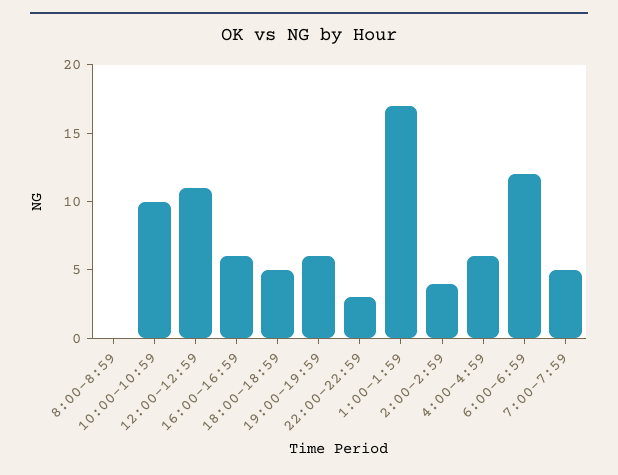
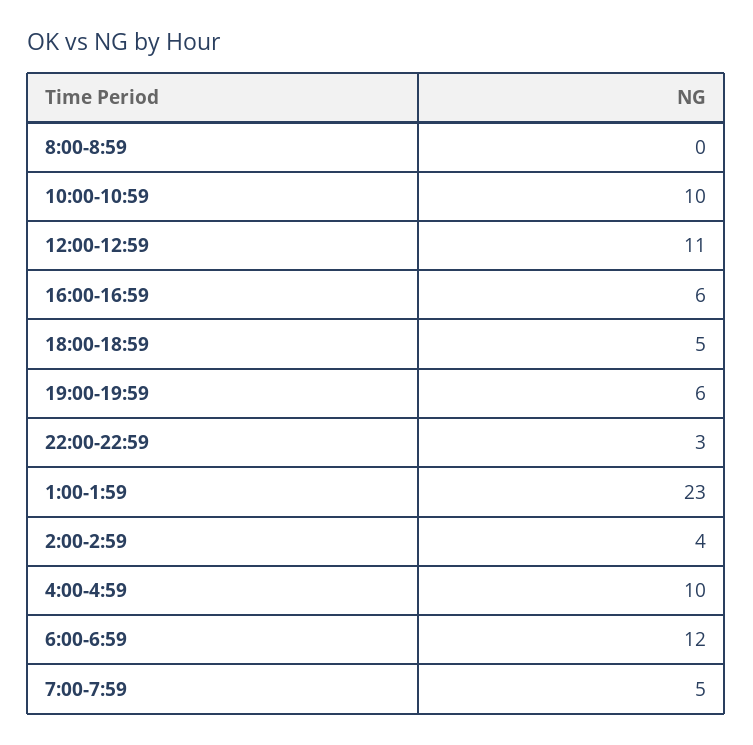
  {
    "8:00-8:59": 0,
    "10:00-10:59": 10,
    "12:00-12:59": 11,
    "16:00-16:59": 6,
    "18:00-18:59": 5,
    "19:00-19:59": 6,
    "22:00-22:59": 3,
-   "1:00-1:59": 17,
+   "1:00-1:59": 23,
    "2:00-2:59": 4,
-   "4:00-4:59": 6,
+   "4:00-4:59": 10,
    "6:00-6:59": 12,
    "7:00-7:59": 5
  }

